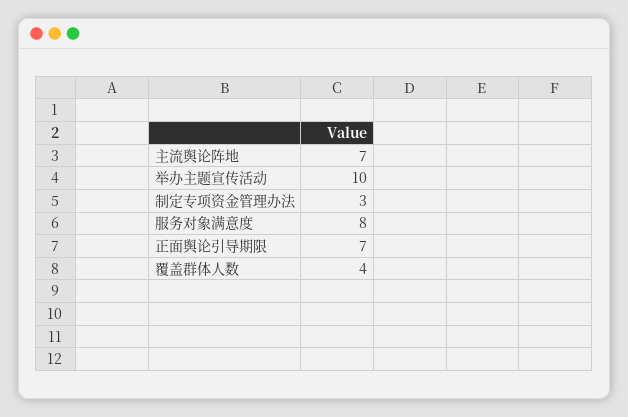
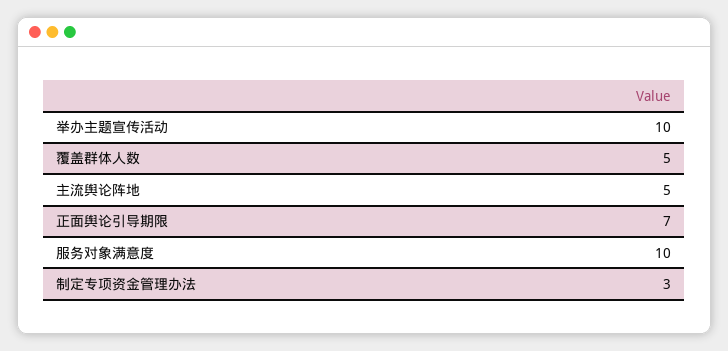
  {
-   "主流舆论阵地": 7,
+   "主流舆论阵地": 5,
    "举办主题宣传活动": 10,
    "制定专项资金管理办法": 3,
-   "服务对象满意度": 8,
+   "服务对象满意度": 10,
    "正面舆论引导期限": 7,
-   "覆盖群体人数": 4
+   "覆盖群体人数": 5
  }

